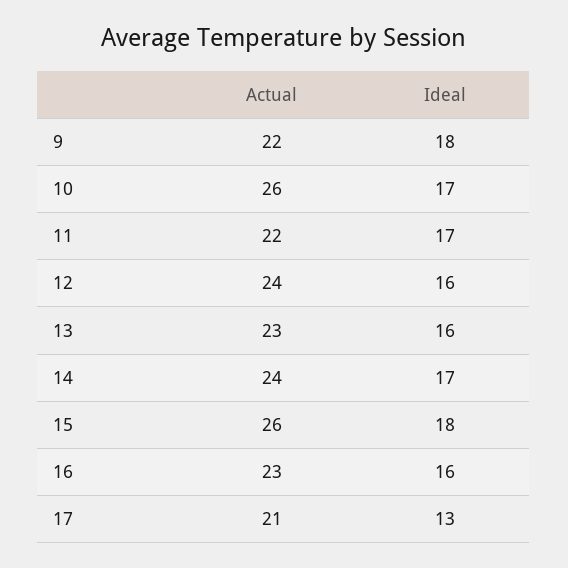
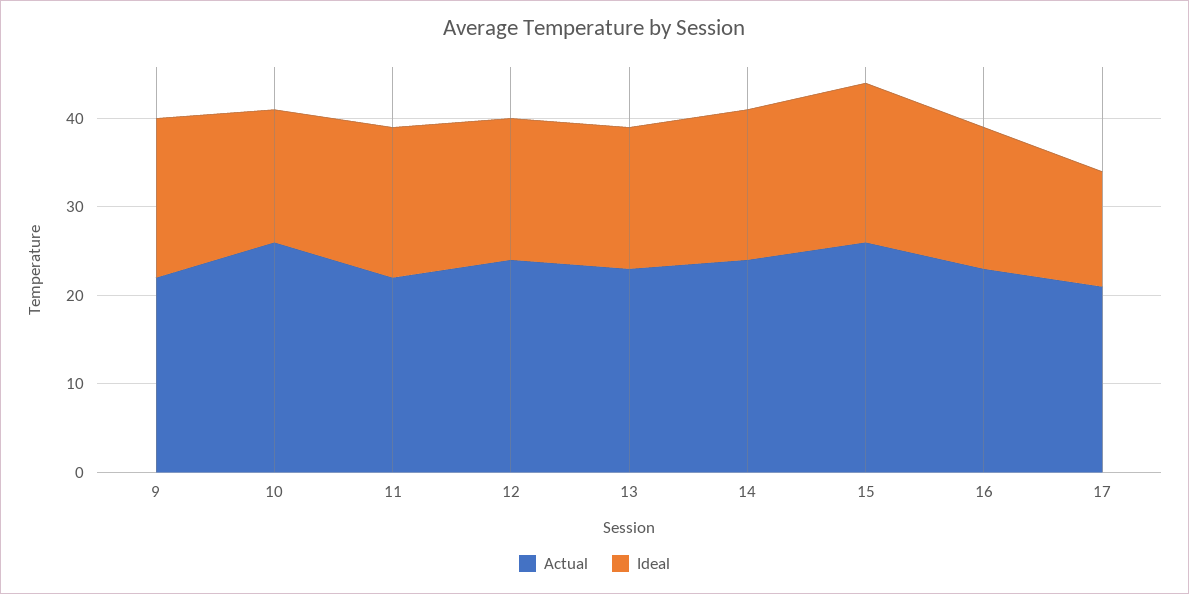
  {
    "Actual": {
      "9": 22,
      "10": 26,
      "11": 22,
      "12": 24,
      "13": 23,
      "14": 24,
      "15": 26,
      "16": 23,
      "17": 21
    },
    "Ideal": {
      "9": 18,
-     "10": 17,
+     "10": 15,
      "11": 17,
      "12": 16,
      "13": 16,
      "14": 17,
      "15": 18,
      "16": 16,
      "17": 13
    }
  }

